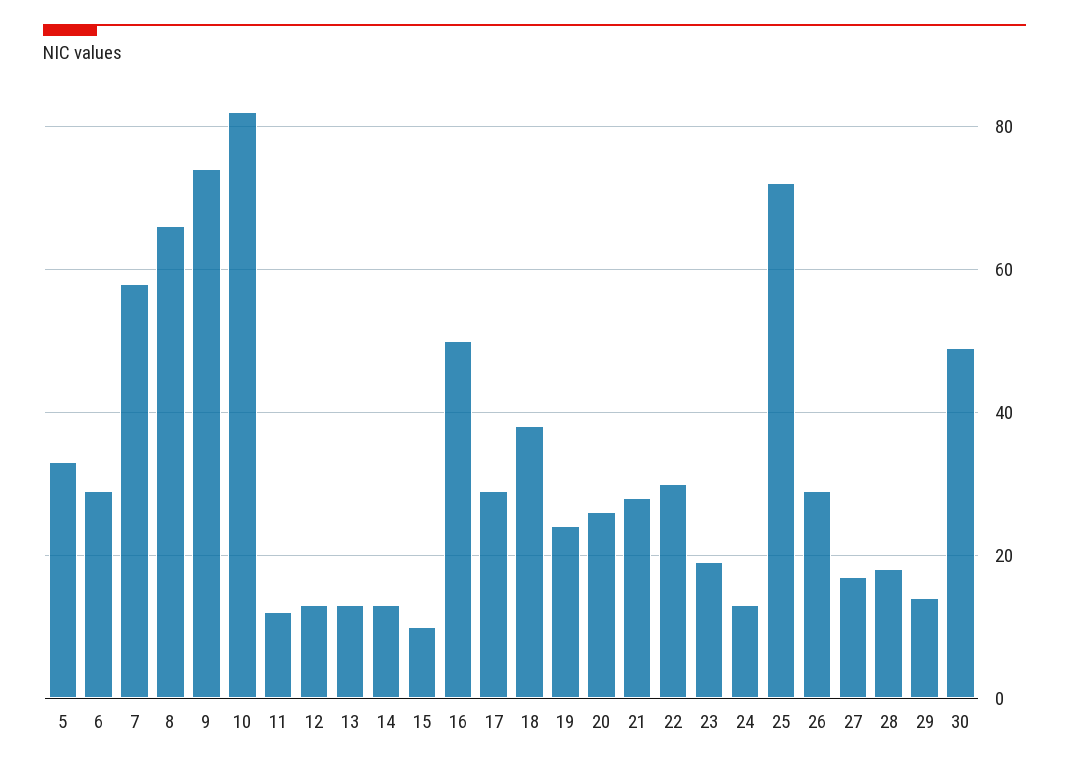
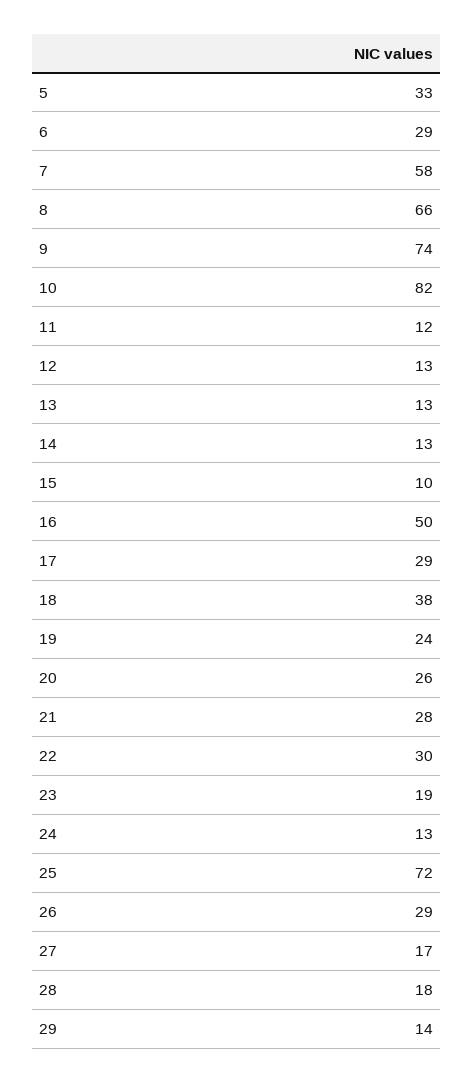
  {
    "5": 33,
    "6": 29,
    "7": 58,
    "8": 66,
    "9": 74,
    "10": 82,
    "11": 12,
    "12": 13,
    "13": 13,
    "14": 13,
    "15": 10,
    "16": 50,
    "17": 29,
    "18": 38,
    "19": 24,
    "20": 26,
    "21": 28,
    "22": 30,
    "23": 19,
    "24": 13,
    "25": 72,
    "26": 29,
    "27": 17,
    "28": 18,
-   "29": 14,
+   "29": 14
-   "30": 50
  }

